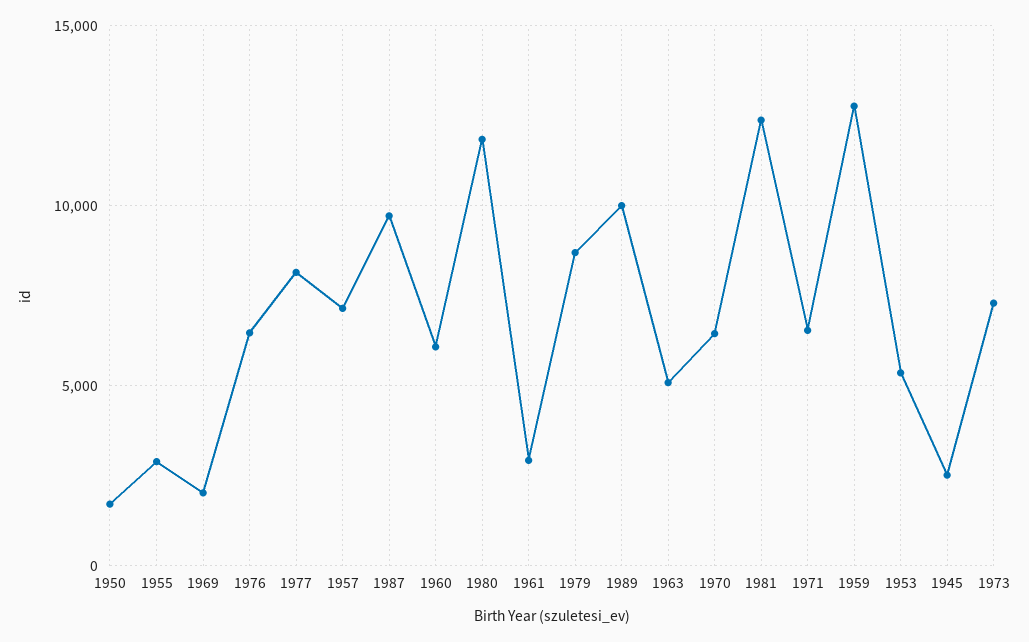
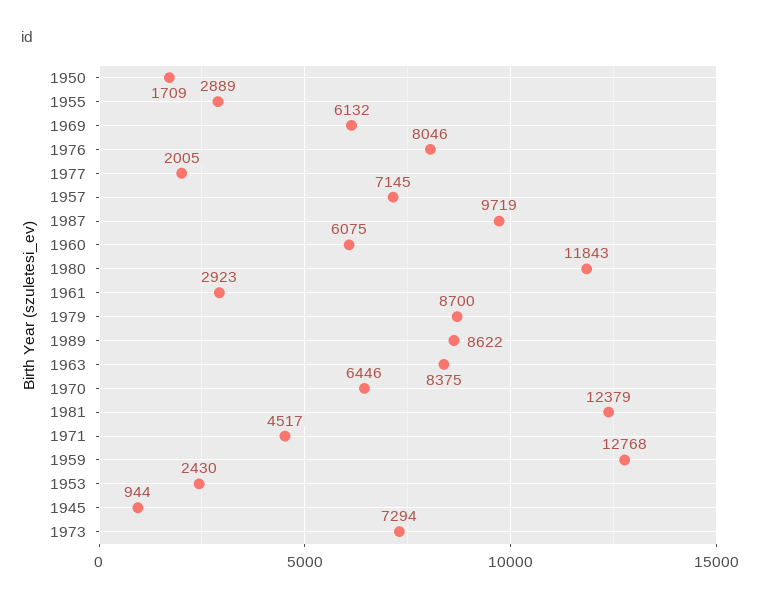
  {
    "1950": 1709,
    "1955": 2889,
-   "1969": 2000,
+   "1969": 6132,
-   "1976": 6500,
+   "1976": 8046,
-   "1977": 8000,
+   "1977": 2005,
    "1957": 7145,
    "1987": 9719,
    "1960": 6075,
    "1980": 11843,
    "1961": 2923,
    "1979": 8700,
-   "1989": 10000,
+   "1989": 8622,
-   "1963": 5000,
+   "1963": 8375,
    "1970": 6446,
    "1981": 12379,
-   "1971": 6500,
+   "1971": 4517,
    "1959": 12768,
-   "1953": 5500,
+   "1953": 2430,
-   "1945": 2500,
+   "1945": 944,
    "1973": 7294
  }

